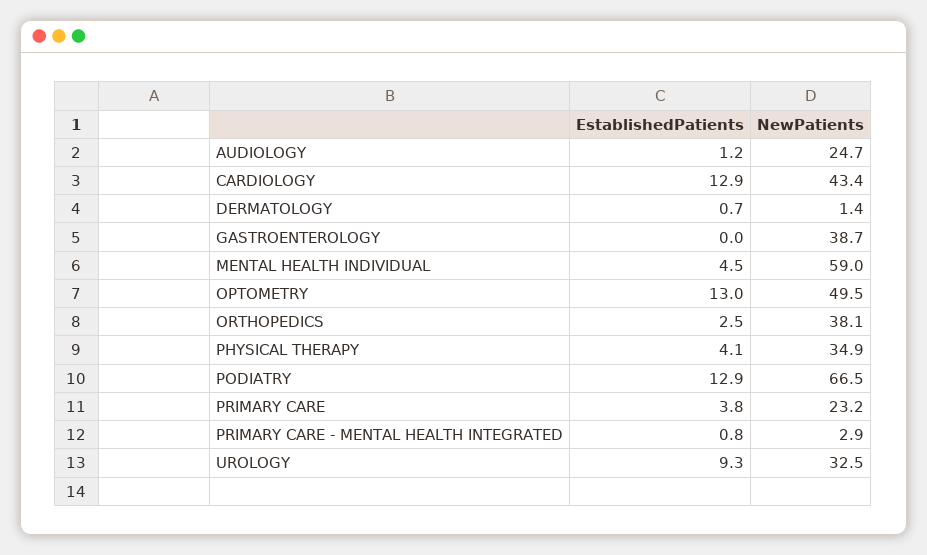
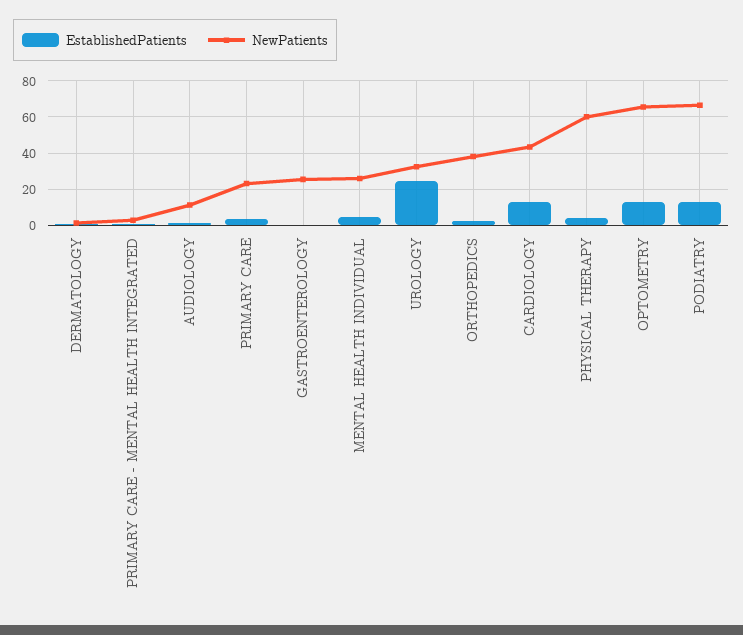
  {
    "EstablishedPatients": {
      "AUDIOLOGY": 1.2,
      "CARDIOLOGY": 12.9,
      "DERMATOLOGY": 0.7,
      "GASTROENTEROLOGY": 0,
      "MENTAL HEALTH INDIVIDUAL": 4.5,
      "OPTOMETRY": 13,
      "ORTHOPEDICS": 2.5,
      "PHYSICAL THERAPY": 4.1,
      "PODIATRY": 12.9,
      "PRIMARY CARE": 3.8,
      "PRIMARY CARE - MENTAL HEALTH INTEGRATED": 0.8,
-     "UROLOGY": 9.3
+     "UROLOGY": 25
    },
    "NewPatients": {
-     "AUDIOLOGY": 24.7,
+     "AUDIOLOGY": 10,
      "CARDIOLOGY": 43.4,
      "DERMATOLOGY": 1.4,
-     "GASTROENTEROLOGY": 38.7,
+     "GASTROENTEROLOGY": 25,
-     "MENTAL HEALTH INDIVIDUAL": 59,
+     "MENTAL HEALTH INDIVIDUAL": 25,
-     "OPTOMETRY": 49.5,
+     "OPTOMETRY": 65,
      "ORTHOPEDICS": 38.1,
-     "PHYSICAL THERAPY": 34.9,
+     "PHYSICAL THERAPY": 60,
      "PODIATRY": 66.5,
      "PRIMARY CARE": 23.2,
      "PRIMARY CARE - MENTAL HEALTH INTEGRATED": 2.9,
      "UROLOGY": 32.5
    }
  }

